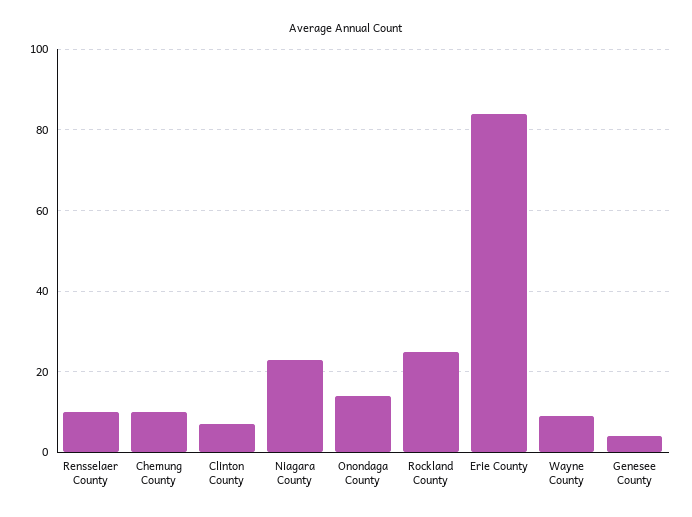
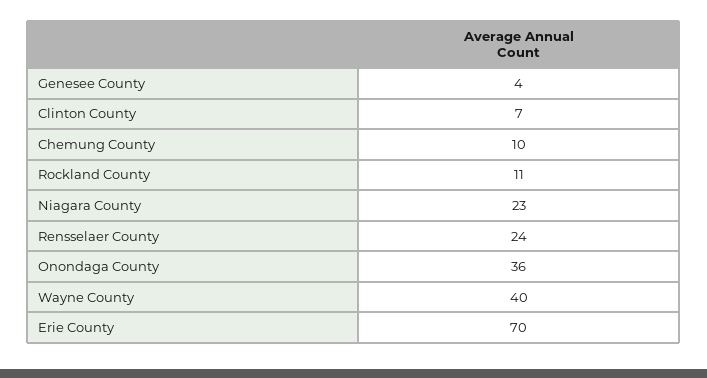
  {
-   "Rensselaer County": 10,
+   "Rensselaer County": 24,
    "Chemung County": 10,
    "Clinton County": 7,
    "Niagara County": 23,
-   "Onondaga County": 15,
+   "Onondaga County": 36,
-   "Rockland County": 25,
+   "Rockland County": 11,
-   "Erie County": 85,
+   "Erie County": 70,
-   "Wayne County": 10,
+   "Wayne County": 40,
    "Genesee County": 4
  }

